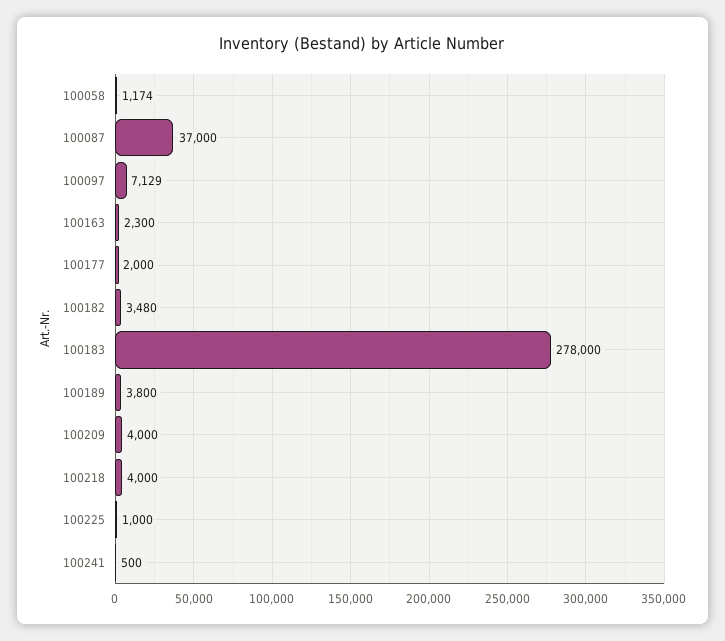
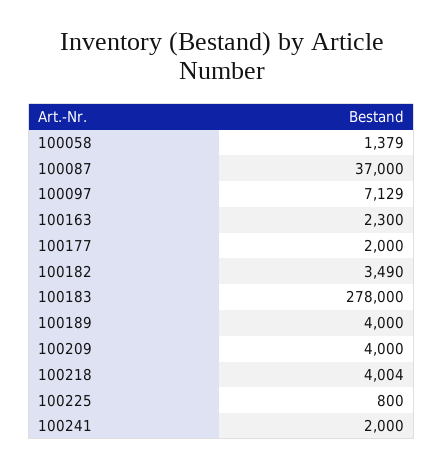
  {
-   "100058": 1174,
+   "100058": 1379,
    "100087": 37000,
    "100097": 7129,
    "100163": 2300,
    "100177": 2000,
-   "100182": 3480,
+   "100182": 3490,
    "100183": 278000,
-   "100189": 3800,
+   "100189": 4000,
    "100209": 4000,
-   "100218": 4000,
+   "100218": 4004,
-   "100225": 1000,
+   "100225": 800,
-   "100241": 500
+   "100241": 2000
  }

